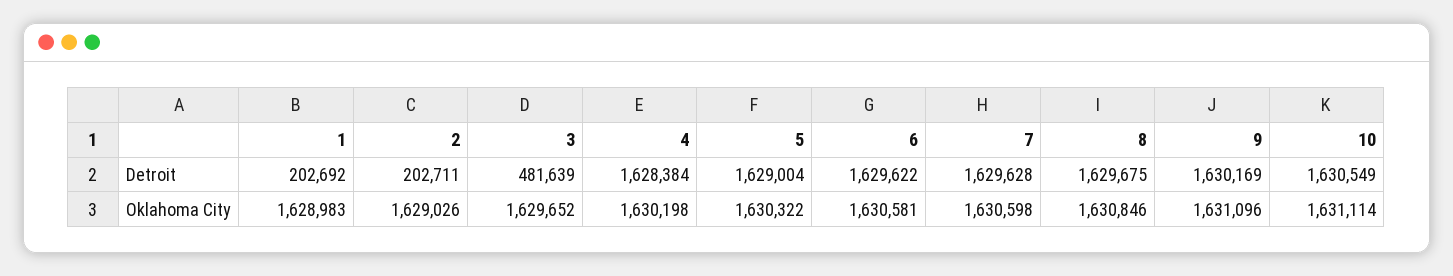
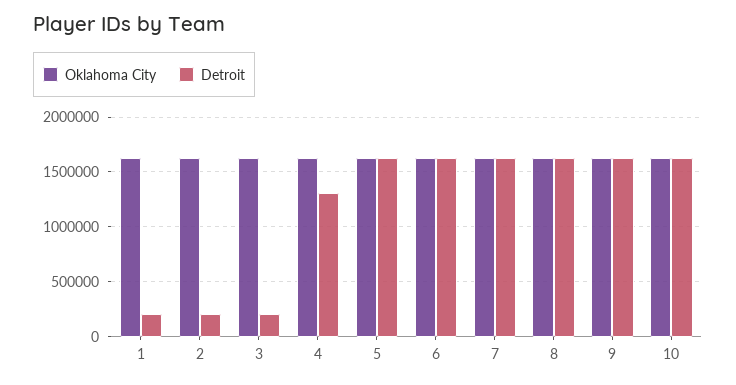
  {
    "Detroit": {
      "1": 202692,
      "2": 202711,
-     "3": 481639,
+     "3": 200000,
-     "4": 1628384,
+     "4": 1300000,
      "5": 1629004,
      "6": 1629622,
      "7": 1629628,
      "8": 1629675,
      "9": 1630169,
      "10": 1630549
    },
    "Oklahoma City": {
      "1": 1628983,
      "2": 1629026,
      "3": 1629652,
      "4": 1630198,
      "5": 1630322,
      "6": 1630581,
      "7": 1630598,
      "8": 1630846,
      "9": 1631096,
      "10": 1631114
    }
  }

